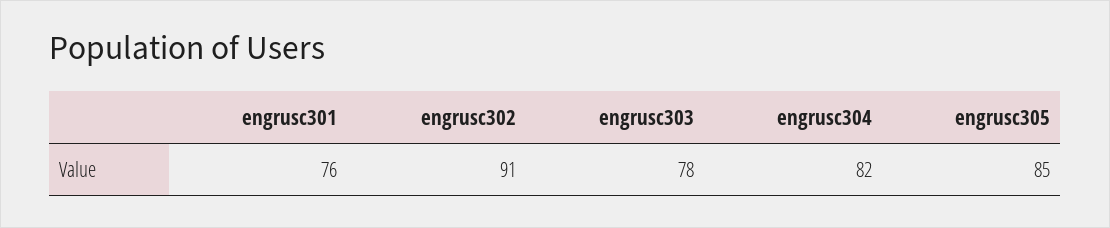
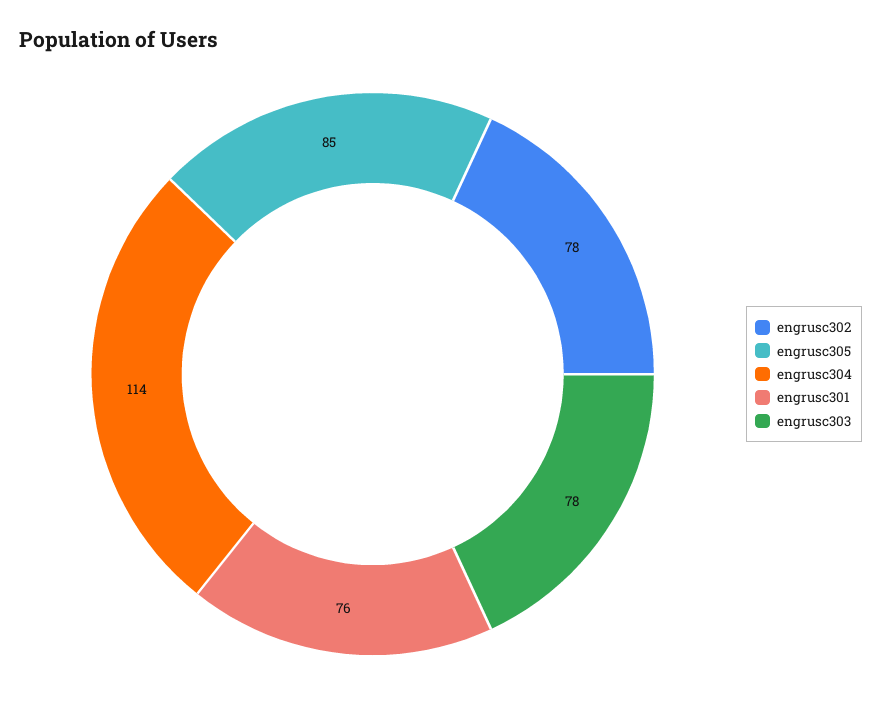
  {
    "engrusc301": 76,
-   "engrusc302": 91,
+   "engrusc302": 78,
    "engrusc303": 78,
-   "engrusc304": 82,
+   "engrusc304": 114,
    "engrusc305": 85
  }

